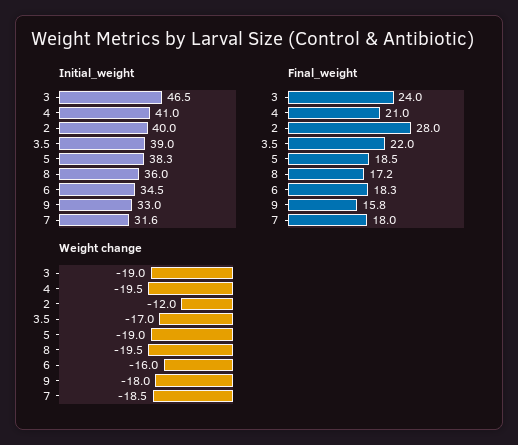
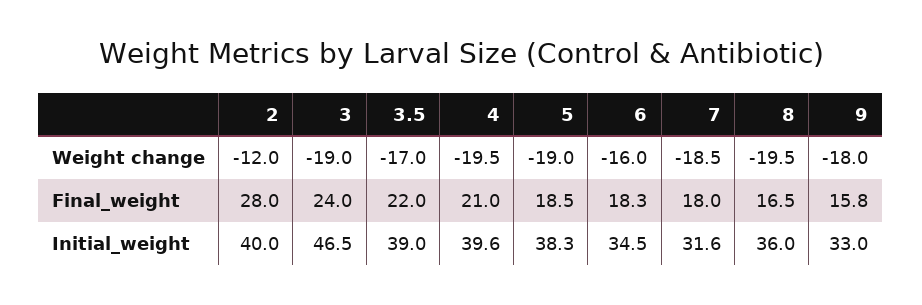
  {
    "Initial_weight": {
      "3": 46.5,
-     "4": 41,
+     "4": 39.6,
      "2": 40,
      "3.5": 39,
      "5": 38.3,
      "8": 36,
      "6": 34.5,
      "9": 33,
      "7": 31.6
    },
    "Final_weight": {
      "3": 24,
      "4": 21,
      "2": 28,
      "3.5": 22,
      "5": 18.5,
-     "8": 17.2,
+     "8": 16.5,
      "6": 18.3,
      "9": 15.8,
      "7": 18
    },
    "Weight change": {
      "3": -19,
      "4": -19.5,
      "2": -12,
      "3.5": -17,
      "5": -19,
      "8": -19.5,
      "6": -16,
      "9": -18,
      "7": -18.5
    }
  }

